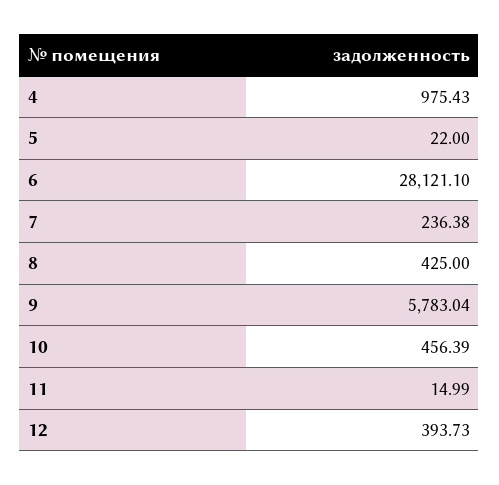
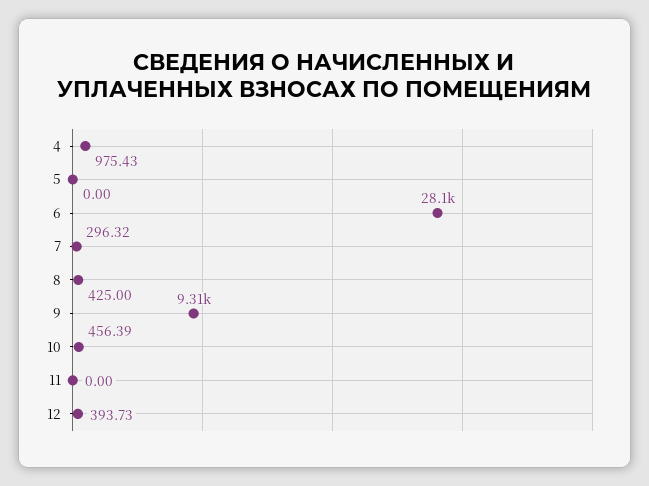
  {
    "4": 975.43,
-   "5": 22,
+   "5": 0,
    "6": 28121.1,
-   "7": 236.38,
+   "7": 296.32,
    "8": 425,
-   "9": 5783.04,
+   "9": 9310,
    "10": 456.39,
-   "11": 14.99,
+   "11": 0,
    "12": 393.73
  }

